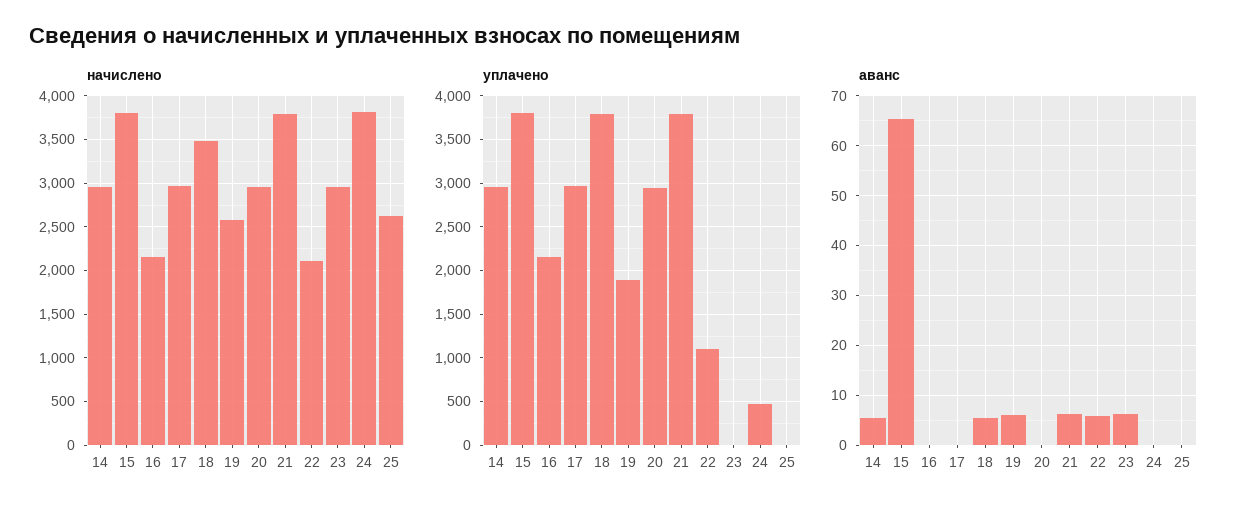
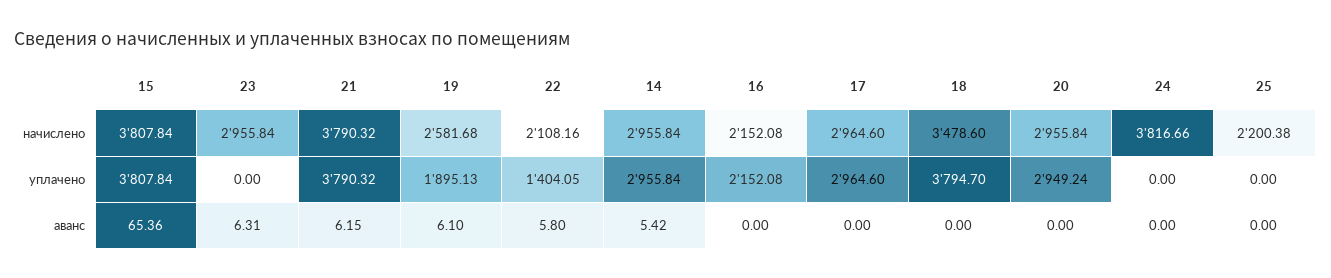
  {
    "начислено": {
      "14": 2955.84,
      "15": 3807.84,
      "16": 2152.08,
      "17": 2964.6,
      "18": 3478.6,
      "19": 2581.68,
      "20": 2955.84,
      "21": 3790.32,
      "22": 2108.16,
      "23": 2955.84,
      "24": 3816.66,
-     "25": 2600
+     "25": 2200.38
    },
    "уплачено": {
      "14": 2955.84,
      "15": 3807.84,
      "16": 2152.08,
      "17": 2964.6,
      "18": 3794.7,
      "19": 1895.13,
      "20": 2949.24,
      "21": 3790.32,
-     "22": 1100,
+     "22": 1404.05,
      "23": 0,
-     "24": 500,
+     "24": 0,
      "25": 0
    },
    "аванс": {
      "14": 5.42,
      "15": 65.36,
      "16": 0,
      "17": 0,
-     "18": 6,
+     "18": 0,
      "19": 6.1,
      "20": 0,
      "21": 6.15,
      "22": 5.8,
      "23": 6.31,
      "24": 0,
      "25": 0
    }
  }

